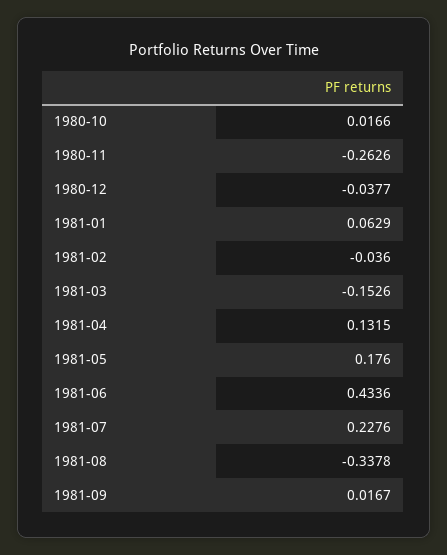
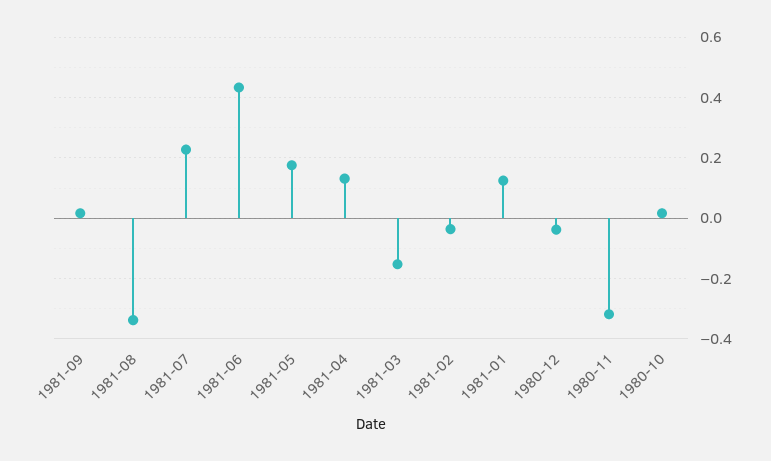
  {
    "1980-10": 0.0166,
-   "1980-11": -0.2626,
+   "1980-11": -0.32,
    "1980-12": -0.0377,
-   "1981-01": 0.0629,
+   "1981-01": 0.12,
    "1981-02": -0.036,
    "1981-03": -0.1526,
    "1981-04": 0.1315,
    "1981-05": 0.176,
    "1981-06": 0.4336,
    "1981-07": 0.2276,
    "1981-08": -0.3378,
    "1981-09": 0.0167
  }

